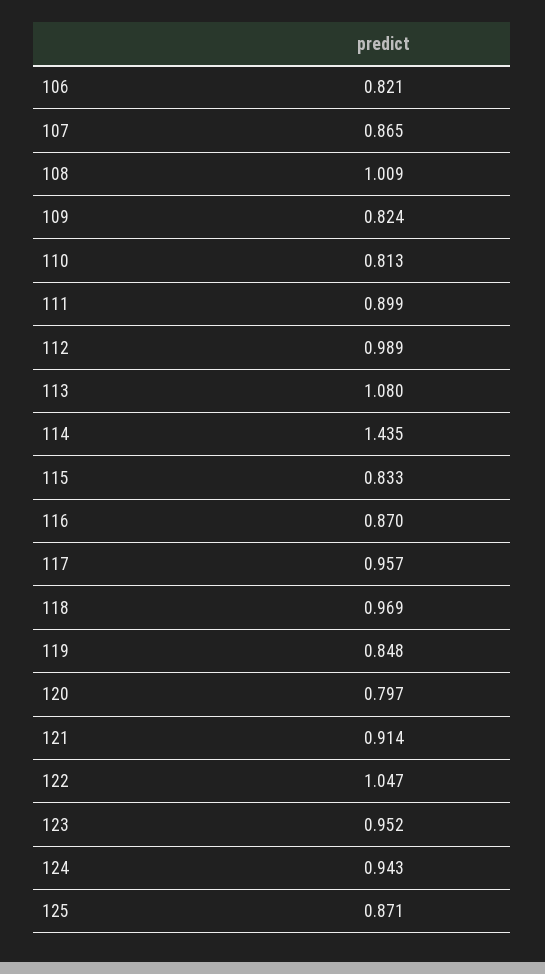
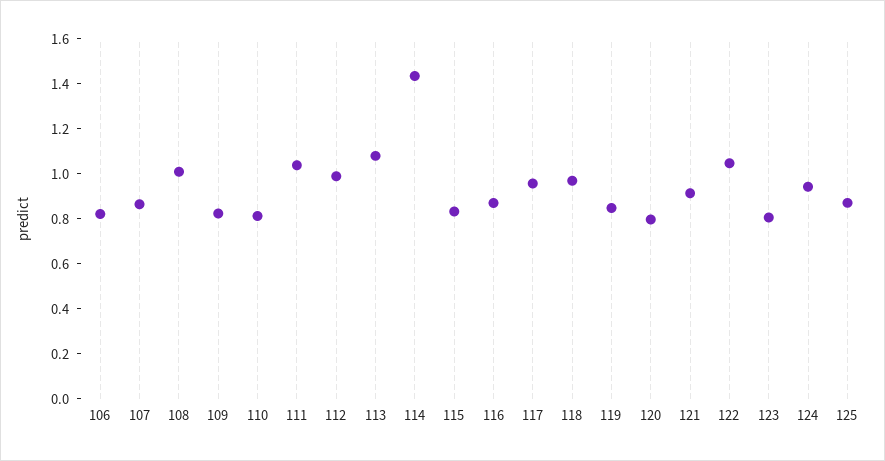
  {
    "106": 0.821,
    "107": 0.865,
    "108": 1.009,
    "109": 0.824,
    "110": 0.813,
-   "111": 0.899,
+   "111": 1.05,
    "112": 0.989,
    "113": 1.08,
    "114": 1.435,
    "115": 0.833,
    "116": 0.87,
    "117": 0.957,
    "118": 0.969,
    "119": 0.848,
    "120": 0.797,
    "121": 0.914,
    "122": 1.047,
-   "123": 0.952,
+   "123": 0.8,
    "124": 0.943,
    "125": 0.871
  }

